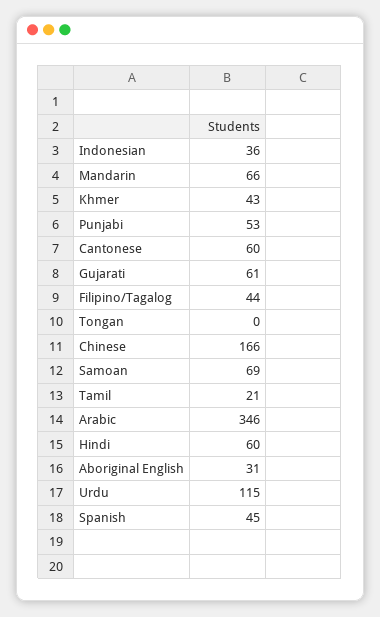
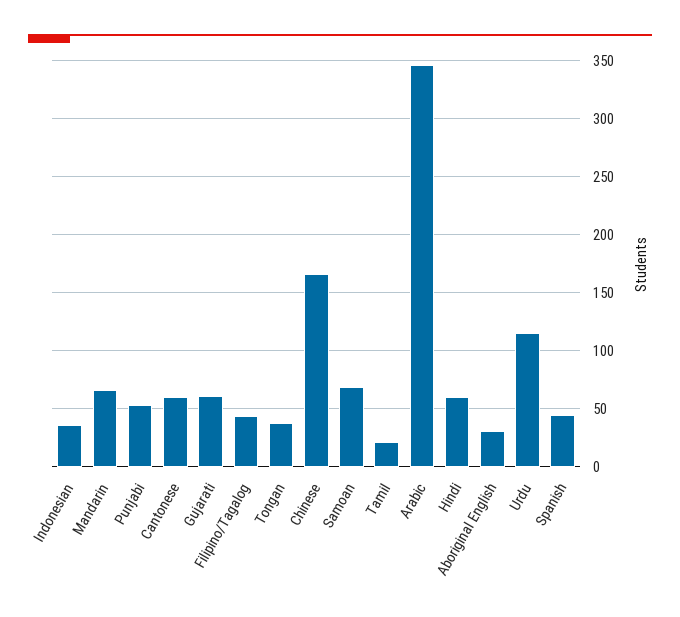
  {
    "Indonesian": 36,
    "Mandarin": 66,
-   "Khmer": 43,
    "Punjabi": 53,
    "Cantonese": 60,
    "Gujarati": 61,
    "Filipino/Tagalog": 44,
-   "Tongan": 0,
+   "Tongan": 40,
    "Chinese": 166,
    "Samoan": 69,
    "Tamil": 21,
    "Arabic": 346,
    "Hindi": 60,
    "Aboriginal English": 31,
    "Urdu": 115,
    "Spanish": 45
  }

